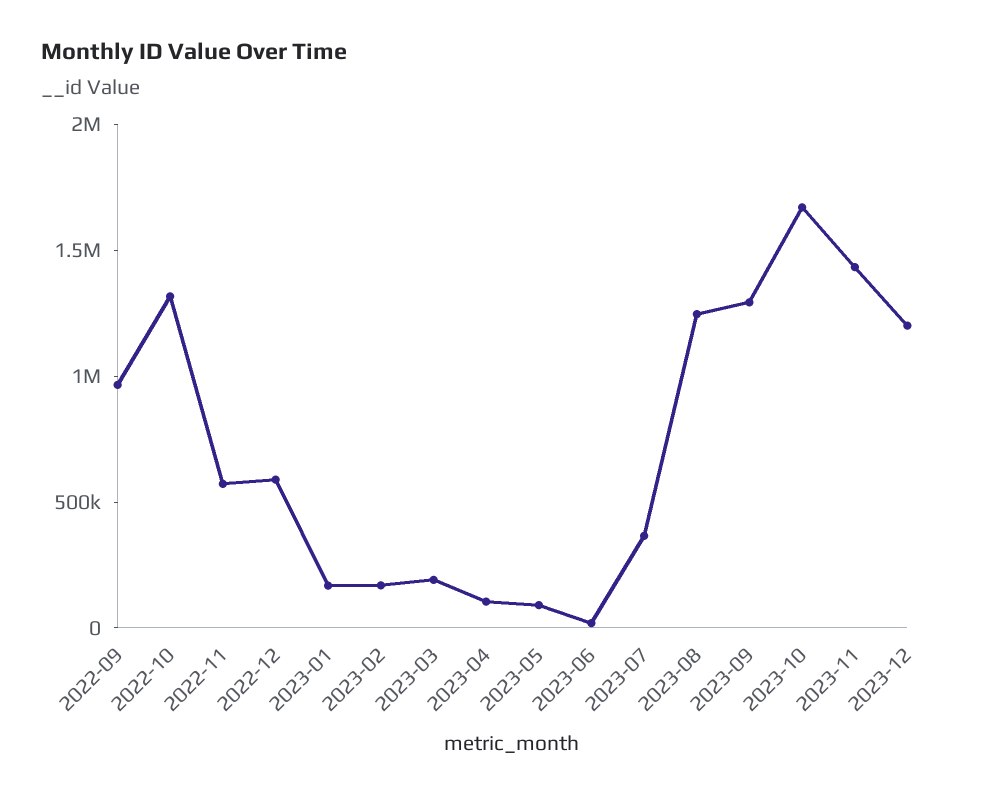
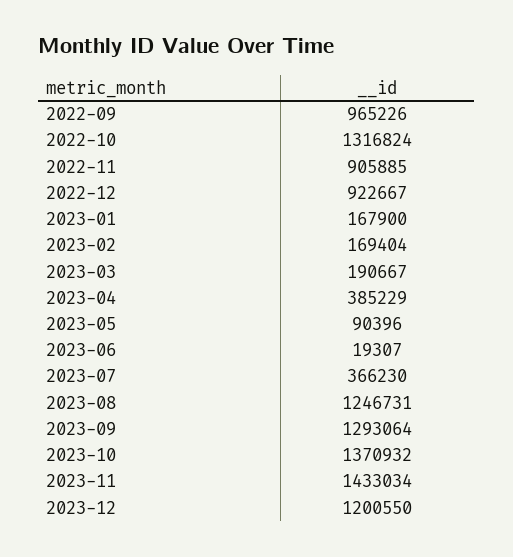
  {
    "2022-09": 965226,
    "2022-10": 1316824,
-   "2022-11": 600000,
+   "2022-11": 905885,
-   "2022-12": 600000,
+   "2022-12": 922667,
    "2023-01": 167900,
    "2023-02": 169404,
    "2023-03": 190667,
-   "2023-04": 100000,
+   "2023-04": 385229,
    "2023-05": 90396,
    "2023-06": 19307,
    "2023-07": 366230,
    "2023-08": 1246731,
    "2023-09": 1293064,
-   "2023-10": 1700000,
+   "2023-10": 1370932,
    "2023-11": 1433034,
    "2023-12": 1200550
  }

